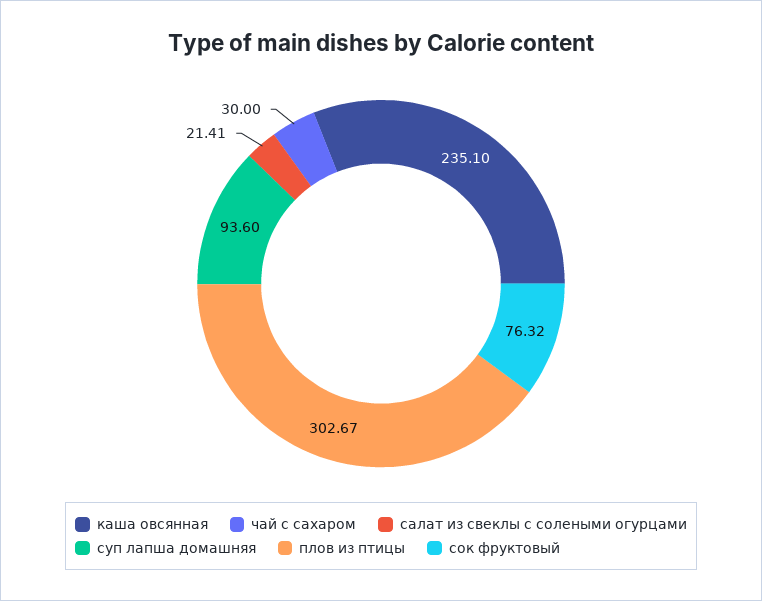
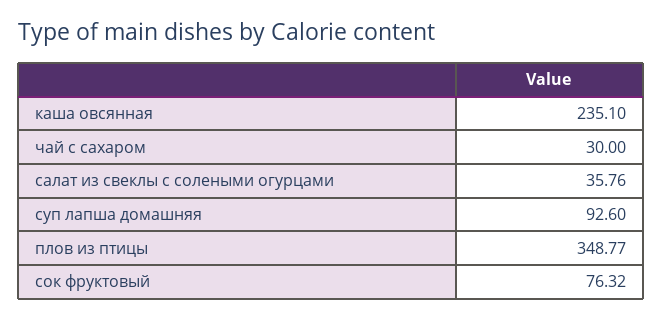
  {
    "каша овсянная": 235.1,
    "чай с сахаром": 30,
-   "салат из свеклы с солеными огурцами": 21.41,
+   "салат из свеклы с солеными огурцами": 35.76,
-   "суп лапша домашняя": 93.6,
+   "суп лапша домашняя": 92.6,
-   "плов из птицы": 302.67,
+   "плов из птицы": 348.77,
    "сок фруктовый": 76.32
  }

